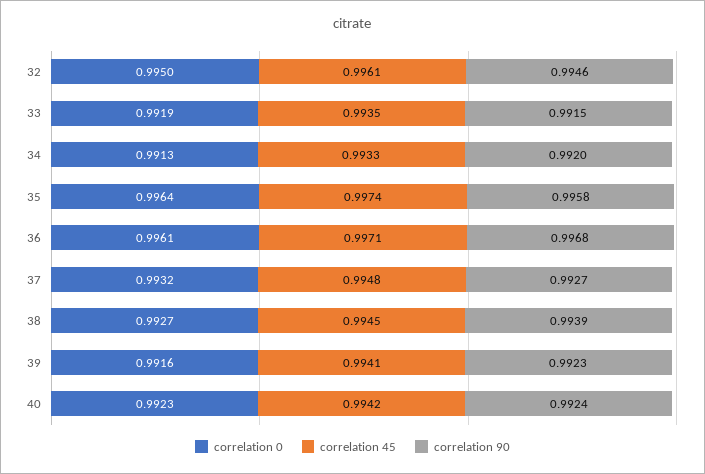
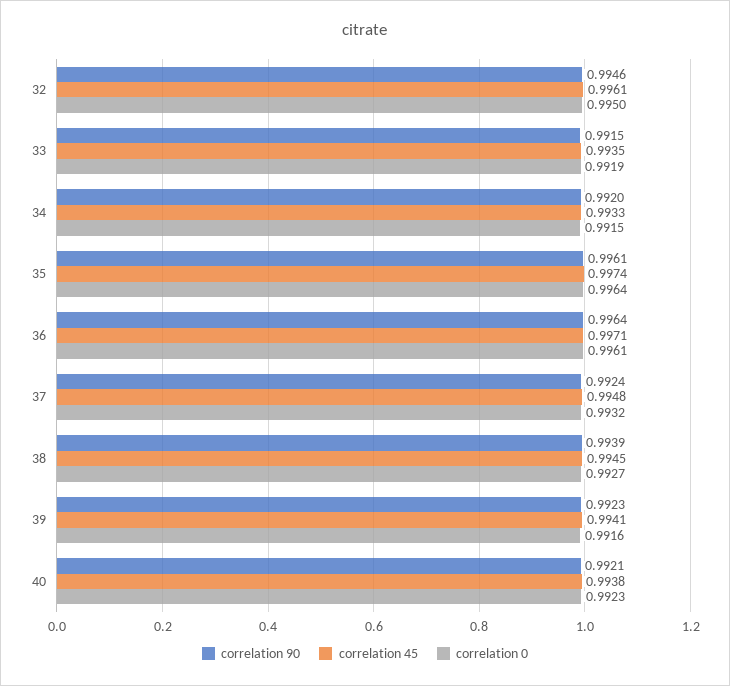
  {
    "correlation 0": {
      "32": 0.995,
      "33": 0.9919,
-     "34": 0.9913,
+     "34": 0.9915,
      "35": 0.9964,
      "36": 0.9961,
      "37": 0.9932,
      "38": 0.9927,
      "39": 0.9916,
      "40": 0.9923
    },
    "correlation 45": {
      "32": 0.9961,
      "33": 0.9935,
      "34": 0.9933,
      "35": 0.9974,
      "36": 0.9971,
      "37": 0.9948,
      "38": 0.9945,
      "39": 0.9941,
-     "40": 0.9942
+     "40": 0.9938
    },
    "correlation 90": {
      "32": 0.9946,
      "33": 0.9915,
      "34": 0.992,
-     "35": 0.9958,
+     "35": 0.9961,
-     "36": 0.9968,
+     "36": 0.9964,
-     "37": 0.9927,
+     "37": 0.9924,
      "38": 0.9939,
      "39": 0.9923,
-     "40": 0.9924
+     "40": 0.9921
    }
  }

